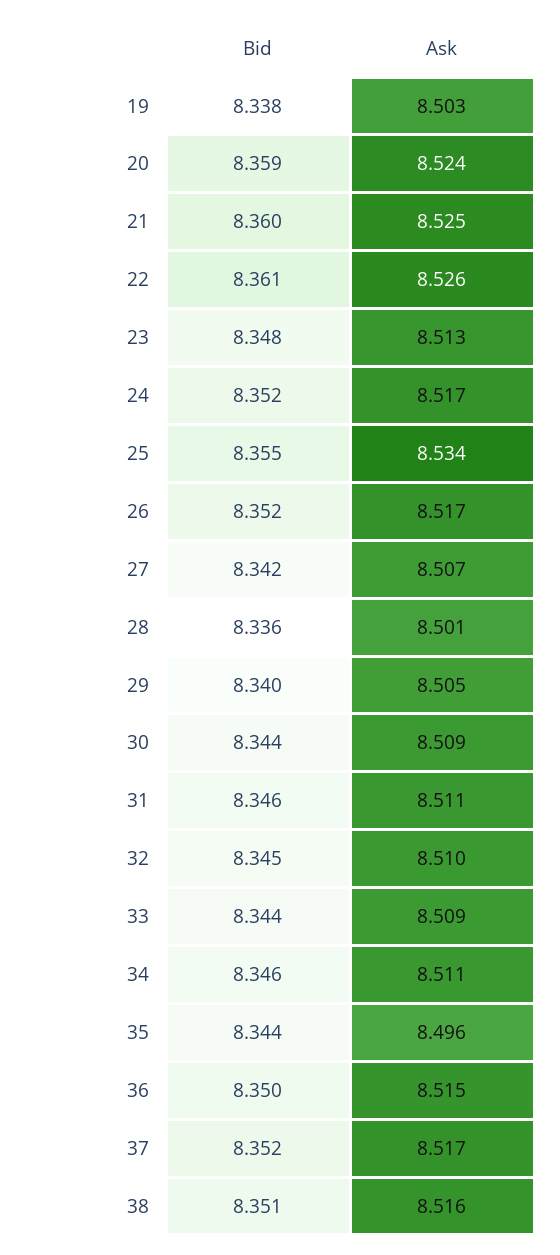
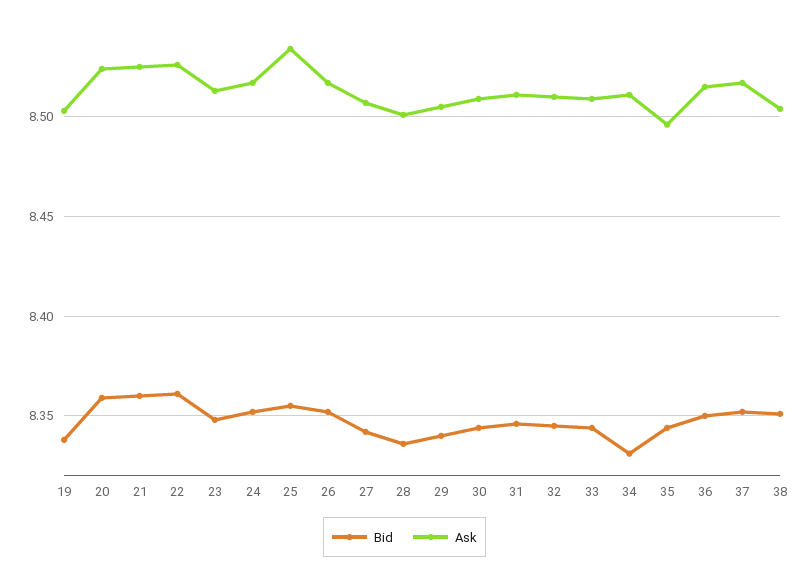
  {
    "Bid": {
      "19": 8.338,
      "20": 8.359,
      "21": 8.36,
      "22": 8.361,
      "23": 8.348,
      "24": 8.352,
      "25": 8.355,
      "26": 8.352,
      "27": 8.342,
      "28": 8.336,
      "29": 8.34,
      "30": 8.344,
      "31": 8.346,
      "32": 8.345,
      "33": 8.344,
-     "34": 8.346,
+     "34": 8.33,
      "35": 8.344,
      "36": 8.35,
      "37": 8.352,
      "38": 8.351
    },
    "Ask": {
      "19": 8.503,
      "20": 8.524,
      "21": 8.525,
      "22": 8.526,
      "23": 8.513,
      "24": 8.517,
      "25": 8.534,
      "26": 8.517,
      "27": 8.507,
      "28": 8.501,
      "29": 8.505,
      "30": 8.509,
      "31": 8.511,
      "32": 8.51,
      "33": 8.509,
      "34": 8.511,
      "35": 8.496,
      "36": 8.515,
      "37": 8.517,
-     "38": 8.516
+     "38": 8.505
    }
  }

